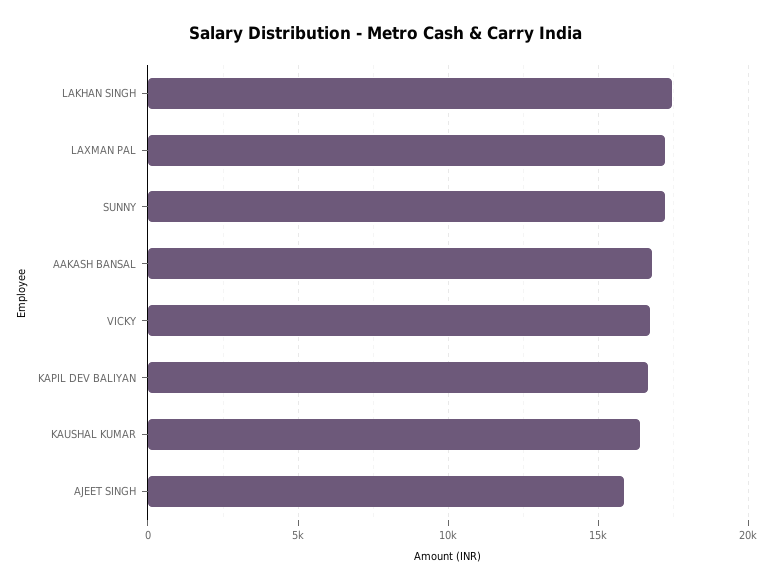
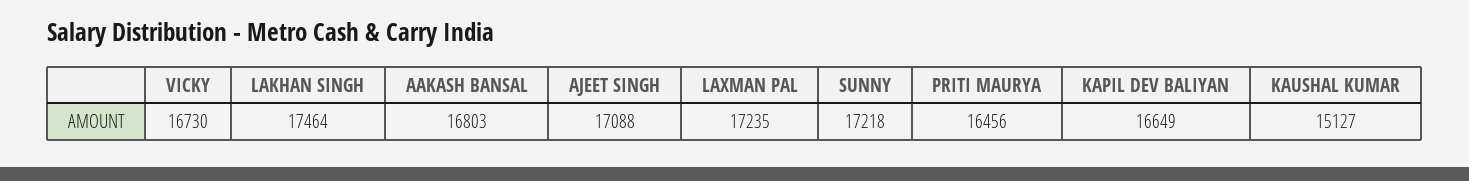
  {
    "LAKHAN SINGH": 17464,
    "LAXMAN PAL": 17235,
    "SUNNY": 17218,
    "AAKASH BANSAL": 16803,
    "VICKY": 16730,
    "KAPIL DEV BALIYAN": 16649,
-   "KAUSHAL KUMAR": 16500,
+   "KAUSHAL KUMAR": 15127,
-   "AJEET SINGH": 16000
+   "AJEET SINGH": 17088,
+   "PRITI MAURYA": 16456
  }

